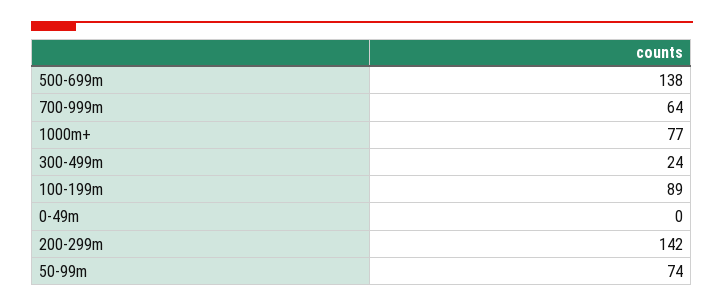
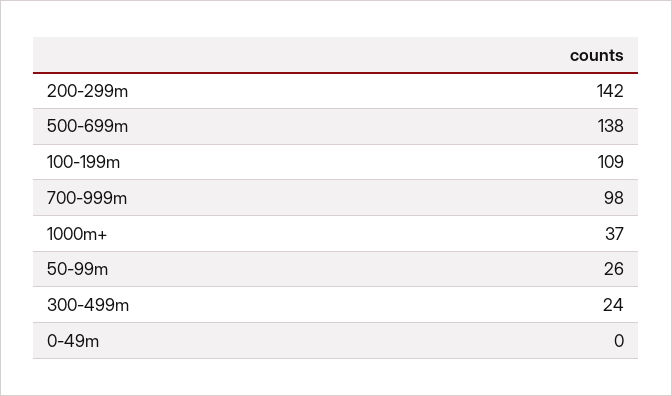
  {
    "500-699m": 138,
-   "700-999m": 64,
+   "700-999m": 98,
-   "1000m+": 77,
+   "1000m+": 37,
    "300-499m": 24,
-   "100-199m": 89,
+   "100-199m": 109,
    "0-49m": 0,
    "200-299m": 142,
-   "50-99m": 74
+   "50-99m": 26
  }

